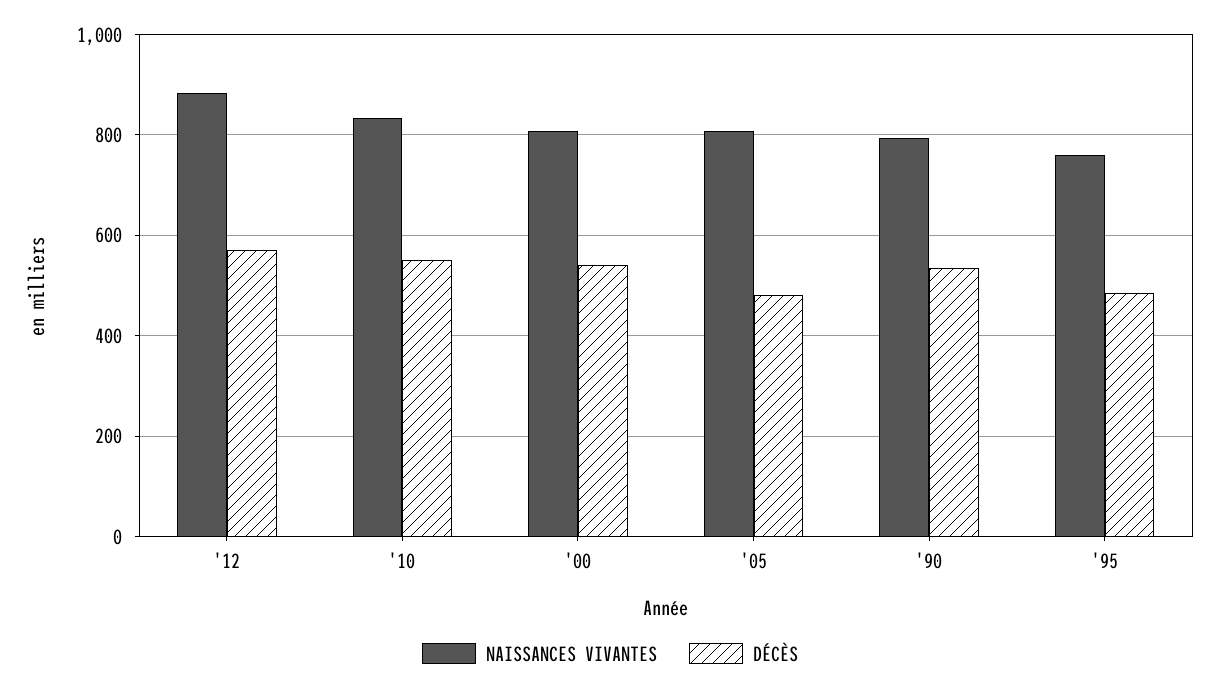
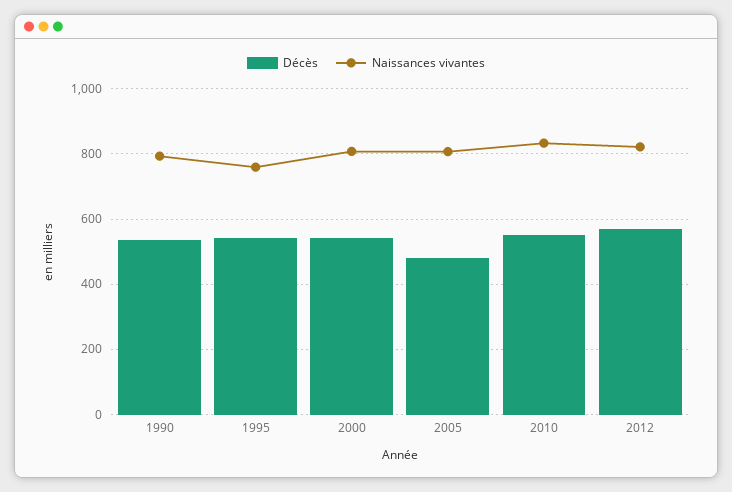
  {
    "NAISSANCES VIVANTES": {
-     "'12": 880,
+     "'12": 820,
      "'10": 840,
      "'00": 800,
      "'05": 800,
      "'90": 800,
      "'95": 760
    },
    "DÉCÈS": {
      "'12": 560,
      "'10": 560,
      "'00": 540,
      "'05": 480,
      "'90": 540,
-     "'95": 480
+     "'95": 540
    }
  }

